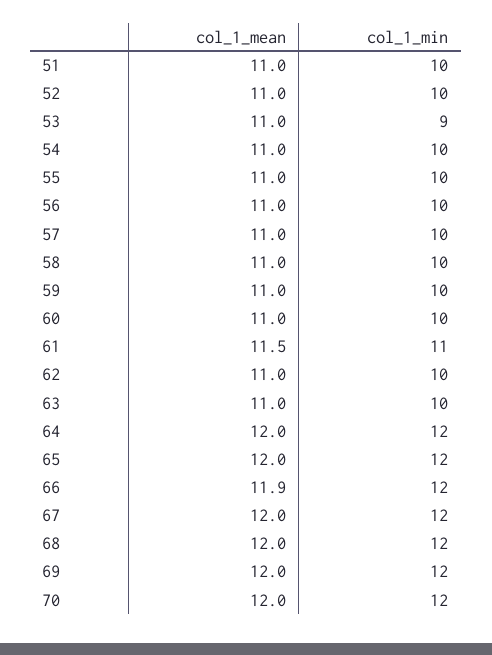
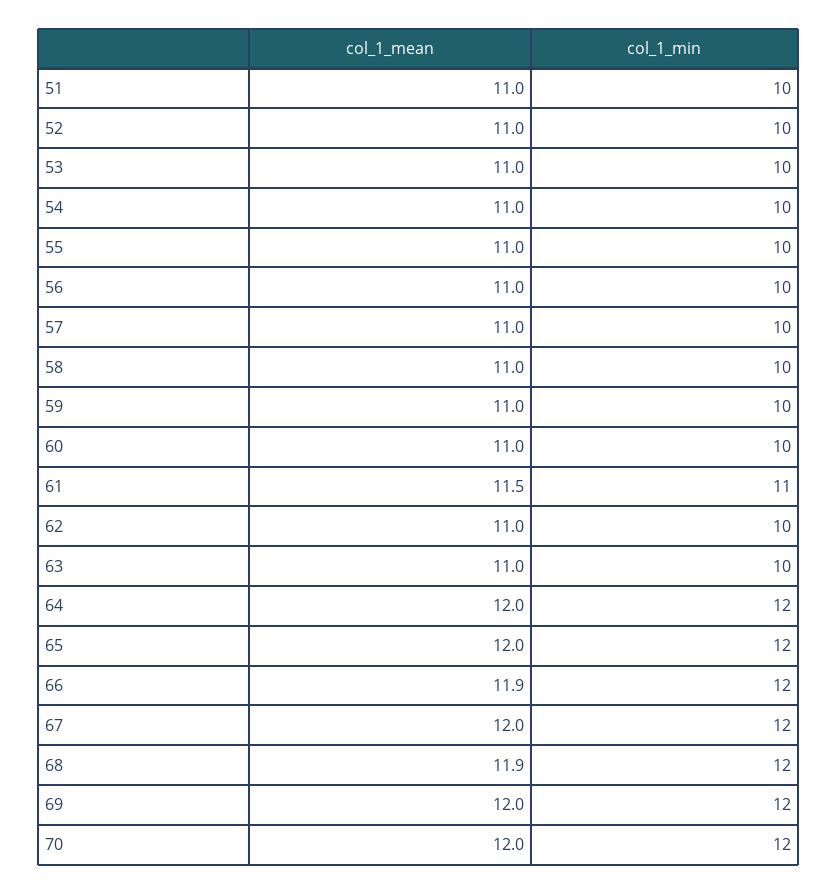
  {
    "col_1_mean": {
      "51": 11,
      "52": 11,
      "53": 11,
      "54": 11,
      "55": 11,
      "56": 11,
      "57": 11,
      "58": 11,
      "59": 11,
      "60": 11,
      "61": 11.5,
      "62": 11,
      "63": 11,
      "64": 12,
      "65": 12,
      "66": 11.9,
      "67": 12,
-     "68": 12,
+     "68": 11.9,
      "69": 12,
      "70": 12
    },
    "col_1_min": {
      "51": 10,
      "52": 10,
-     "53": 9,
+     "53": 10,
      "54": 10,
      "55": 10,
      "56": 10,
      "57": 10,
      "58": 10,
      "59": 10,
      "60": 10,
      "61": 11,
      "62": 10,
      "63": 10,
      "64": 12,
      "65": 12,
      "66": 12,
      "67": 12,
      "68": 12,
      "69": 12,
      "70": 12
    }
  }

